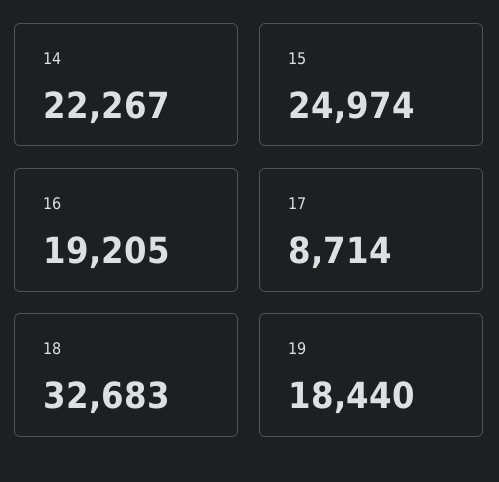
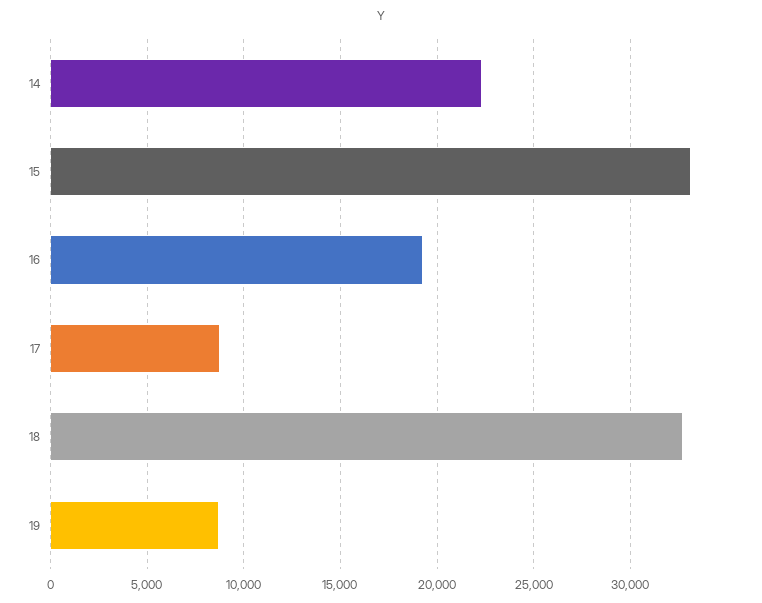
  {
    "14": 22267,
-   "15": 24974,
+   "15": 33000,
    "16": 19205,
    "17": 8714,
    "18": 32683,
-   "19": 18440
+   "19": 8500
  }

